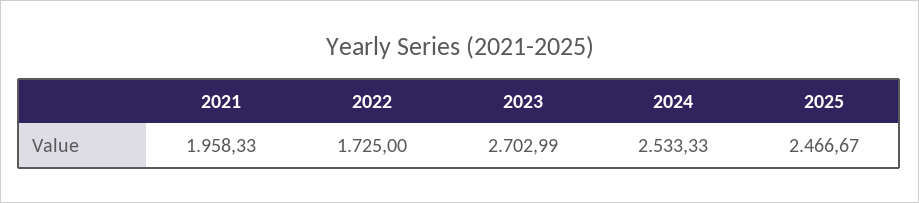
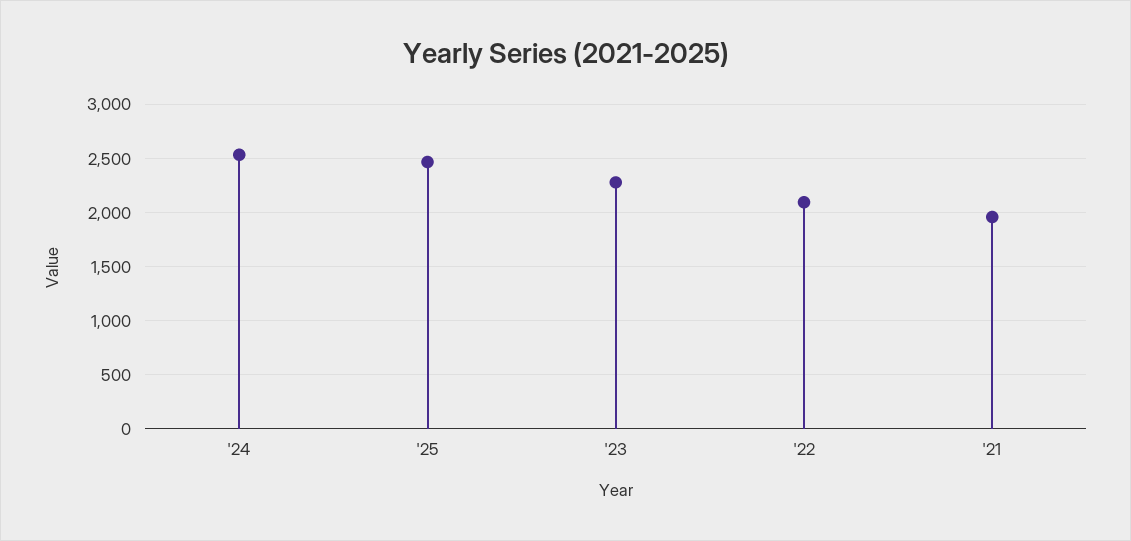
  {
    "2021": 1958.33,
-   "2022": 1725,
+   "2022": 2100,
-   "2023": 2702.99,
+   "2023": 2300,
    "2024": 2533.33,
    "2025": 2466.67
  }

